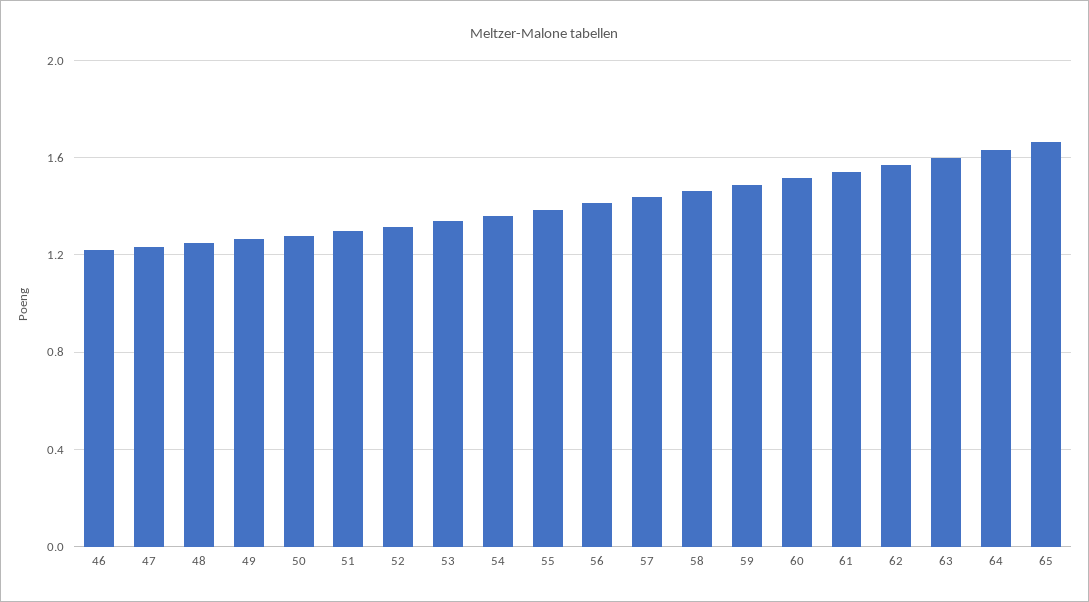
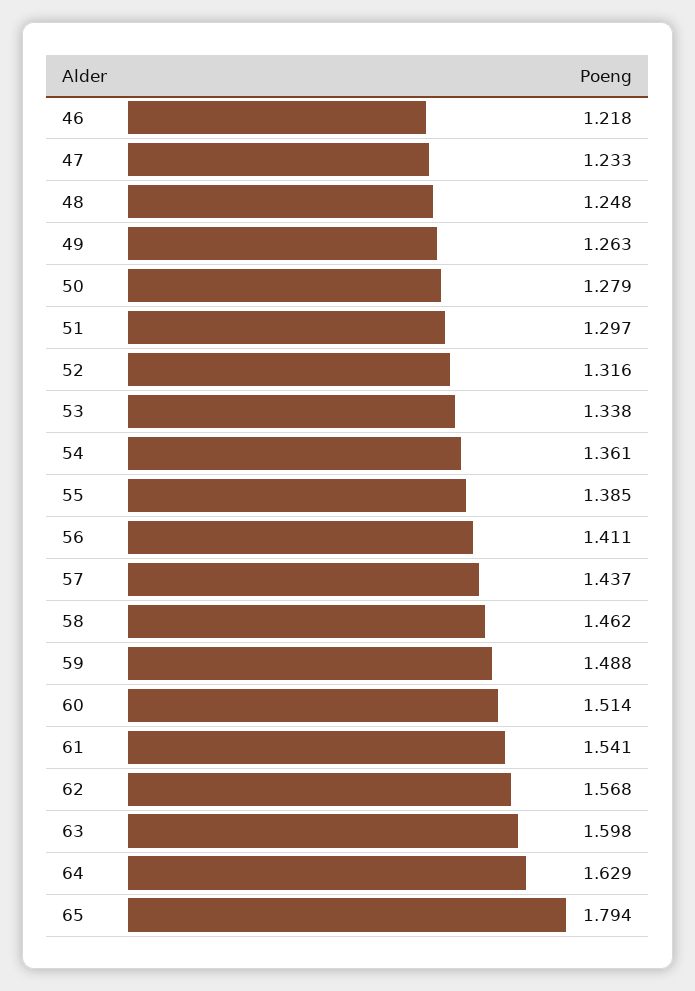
  {
    "46": 1.218,
    "47": 1.233,
    "48": 1.248,
    "49": 1.263,
    "50": 1.279,
    "51": 1.297,
    "52": 1.316,
    "53": 1.338,
    "54": 1.361,
    "55": 1.385,
    "56": 1.411,
    "57": 1.437,
    "58": 1.462,
    "59": 1.488,
    "60": 1.514,
    "61": 1.541,
    "62": 1.568,
    "63": 1.598,
    "64": 1.629,
-   "65": 1.65
+   "65": 1.794
  }

